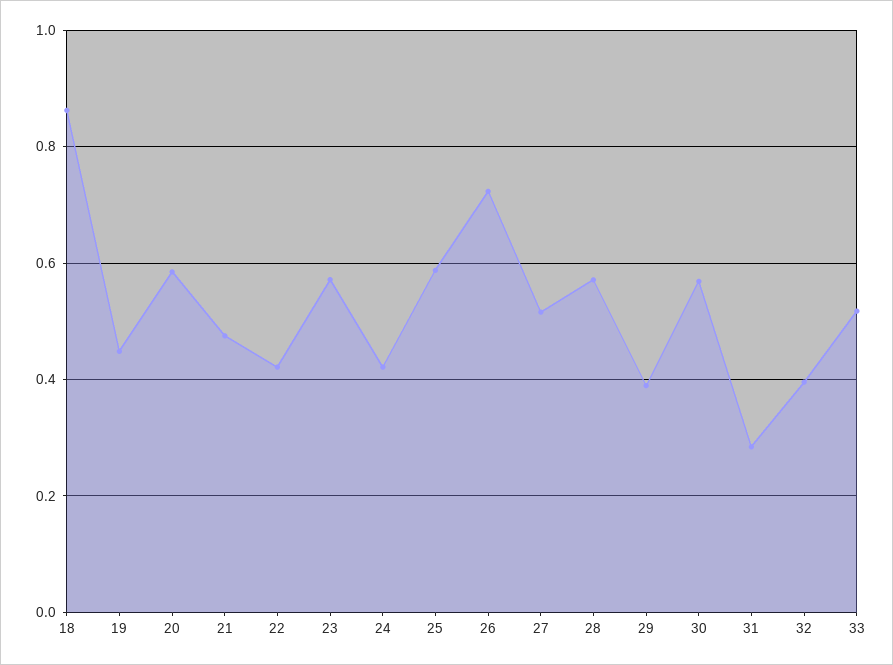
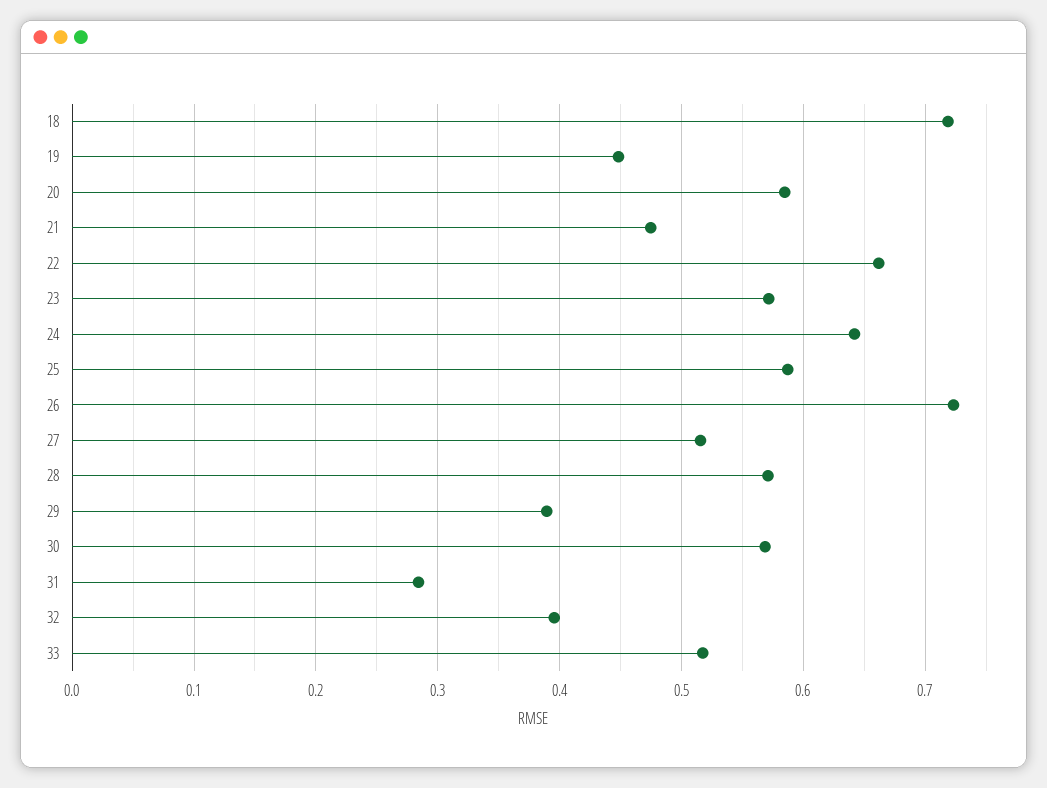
  {
-   "18": 0.86,
+   "18": 0.72,
    "19": 0.45,
    "20": 0.58,
    "21": 0.47,
-   "22": 0.42,
+   "22": 0.66,
    "23": 0.57,
-   "24": 0.42,
+   "24": 0.64,
    "25": 0.59,
    "26": 0.72,
    "27": 0.52,
    "28": 0.57,
    "29": 0.39,
    "30": 0.57,
    "31": 0.28,
    "32": 0.4,
    "33": 0.52
  }

